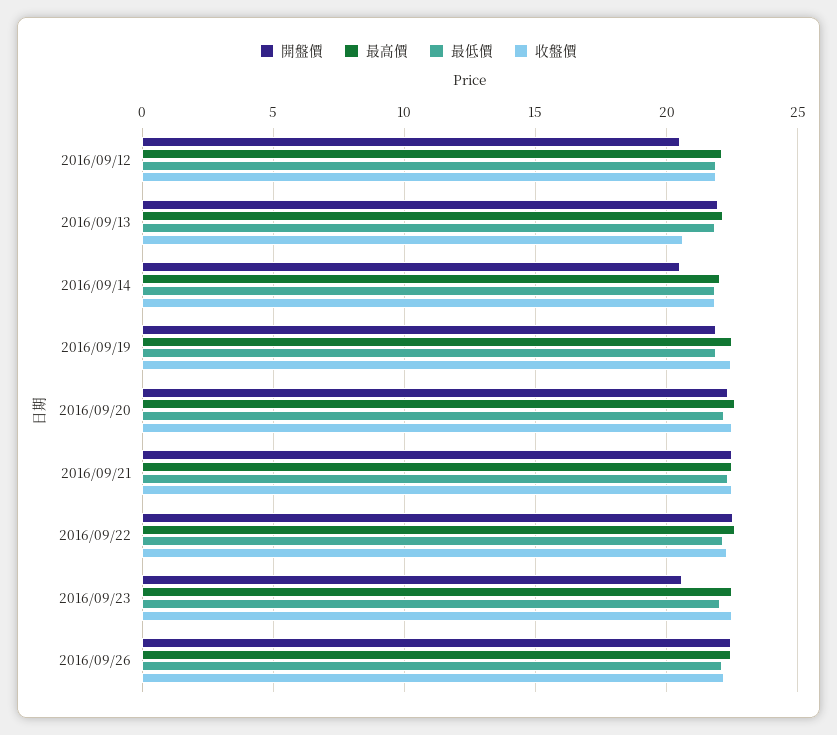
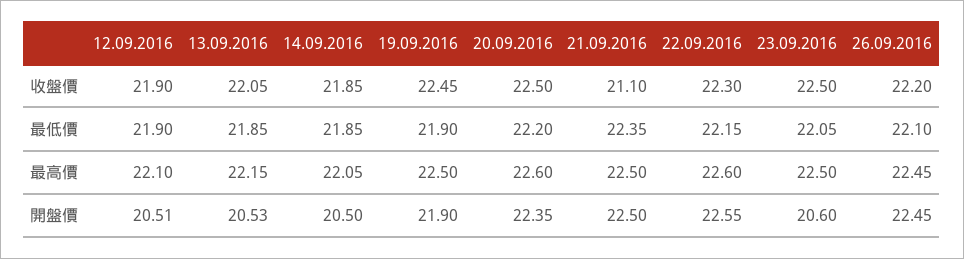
  {
    "開盤價": {
      "2016/09/12": 20.51,
-     "2016/09/13": 22,
+     "2016/09/13": 20.53,
      "2016/09/14": 20.5,
      "2016/09/19": 21.9,
      "2016/09/20": 22.35,
      "2016/09/21": 22.5,
      "2016/09/22": 22.55,
      "2016/09/23": 20.6,
      "2016/09/26": 22.45
    },
    "最高價": {
      "2016/09/12": 22.1,
      "2016/09/13": 22.15,
      "2016/09/14": 22.05,
      "2016/09/19": 22.5,
      "2016/09/20": 22.6,
      "2016/09/21": 22.5,
      "2016/09/22": 22.6,
      "2016/09/23": 22.5,
      "2016/09/26": 22.45
    },
    "最低價": {
      "2016/09/12": 21.9,
      "2016/09/13": 21.85,
      "2016/09/14": 21.85,
      "2016/09/19": 21.9,
      "2016/09/20": 22.2,
      "2016/09/21": 22.35,
      "2016/09/22": 22.15,
      "2016/09/23": 22.05,
      "2016/09/26": 22.1
    },
    "收盤價": {
      "2016/09/12": 21.9,
-     "2016/09/13": 20.5,
+     "2016/09/13": 22.05,
      "2016/09/14": 21.85,
      "2016/09/19": 22.45,
      "2016/09/20": 22.5,
-     "2016/09/21": 22.5,
+     "2016/09/21": 21.1,
      "2016/09/22": 22.3,
      "2016/09/23": 22.5,
      "2016/09/26": 22.2
    }
  }

